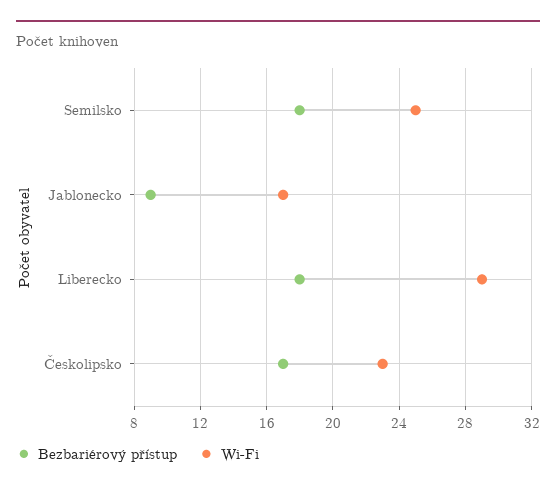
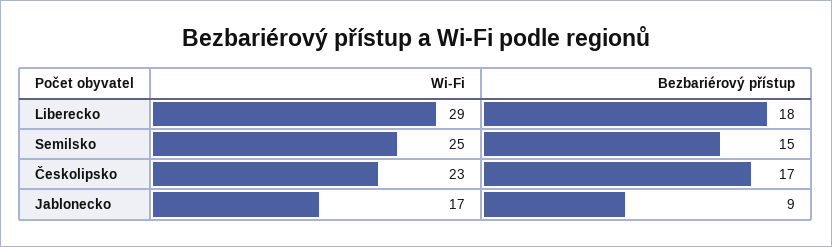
  {
    "Bezbariérový přístup": {
-     "Semilsko": 18,
+     "Semilsko": 15,
      "Jablonecko": 9,
      "Liberecko": 18,
      "Českolipsko": 17
    },
    "Wi-Fi": {
      "Semilsko": 25,
      "Jablonecko": 17,
      "Liberecko": 29,
      "Českolipsko": 23
    }
  }

